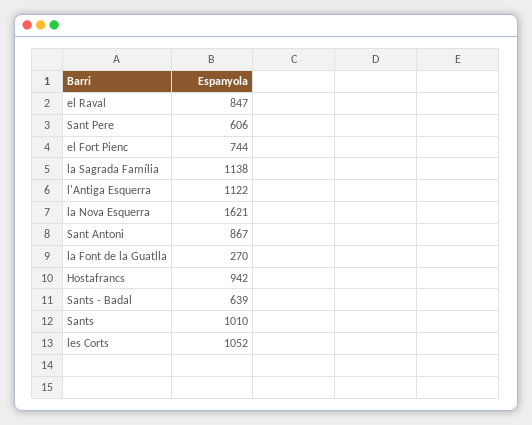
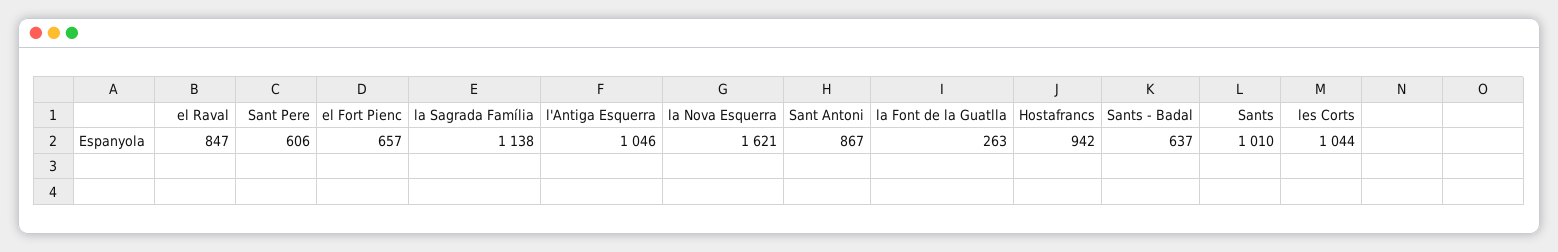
  {
    "el Raval": 847,
    "Sant Pere": 606,
-   "el Fort Pienc": 744,
+   "el Fort Pienc": 657,
    "la Sagrada Família": 1138,
-   "l'Antiga Esquerra": 1122,
+   "l'Antiga Esquerra": 1046,
    "la Nova Esquerra": 1621,
    "Sant Antoni": 867,
-   "la Font de la Guatlla": 270,
+   "la Font de la Guatlla": 263,
    "Hostafrancs": 942,
-   "Sants - Badal": 639,
+   "Sants - Badal": 637,
    "Sants": 1010,
-   "les Corts": 1052
+   "les Corts": 1044
  }

